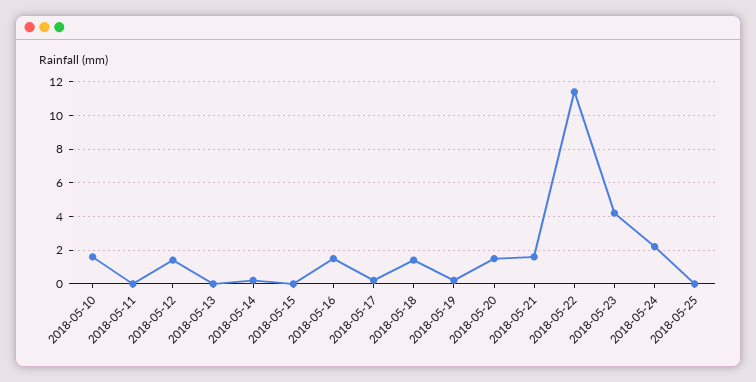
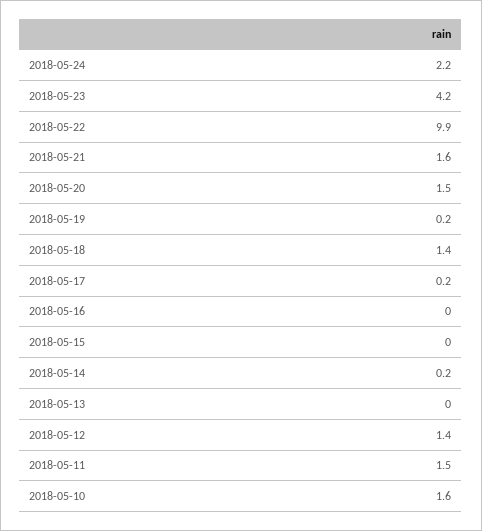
  {
    "2018-05-10": 1.6,
-   "2018-05-11": 0,
+   "2018-05-11": 1.5,
    "2018-05-12": 1.4,
    "2018-05-13": 0,
    "2018-05-14": 0.2,
    "2018-05-15": 0,
-   "2018-05-16": 1.5,
+   "2018-05-16": 0,
    "2018-05-17": 0.2,
    "2018-05-18": 1.4,
    "2018-05-19": 0.2,
    "2018-05-20": 1.5,
    "2018-05-21": 1.6,
-   "2018-05-22": 11.5,
+   "2018-05-22": 9.9,
    "2018-05-23": 4.2,
-   "2018-05-24": 2.2,
+   "2018-05-24": 2.2
-   "2018-05-25": 0
  }

